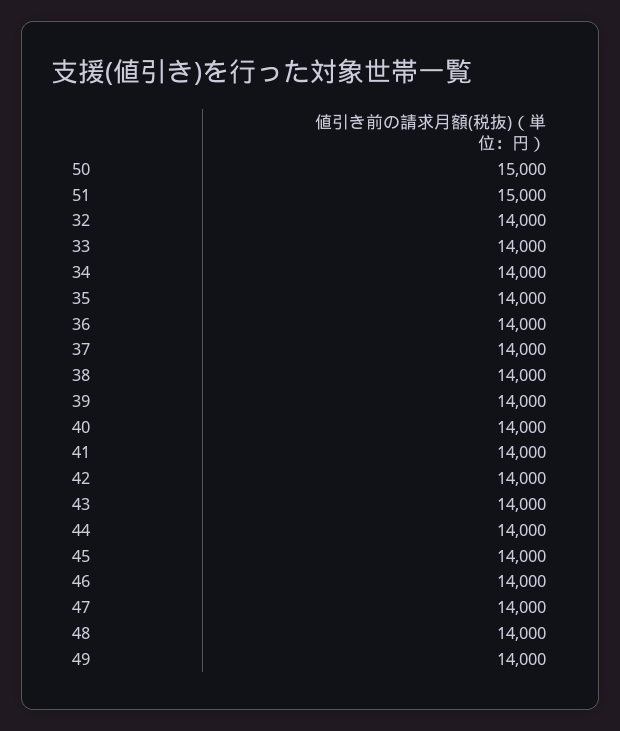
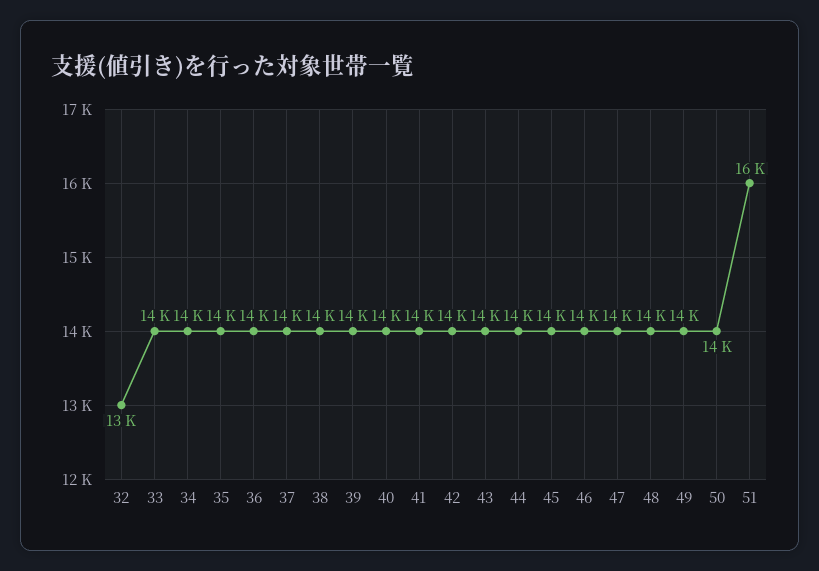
  {
-   "50": 15000,
+   "50": 14000,
-   "51": 15000,
+   "51": 16000,
-   "32": 14000,
+   "32": 13000,
    "33": 14000,
    "34": 14000,
    "35": 14000,
    "36": 14000,
    "37": 14000,
    "38": 14000,
    "39": 14000,
    "40": 14000,
    "41": 14000,
    "42": 14000,
    "43": 14000,
    "44": 14000,
    "45": 14000,
    "46": 14000,
    "47": 14000,
    "48": 14000,
    "49": 14000
  }

